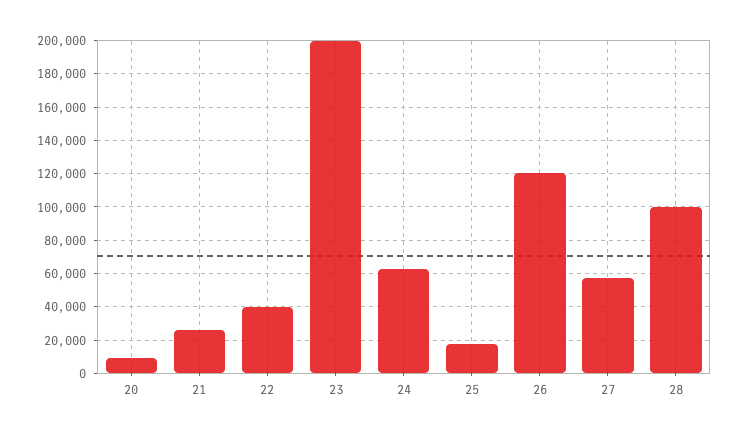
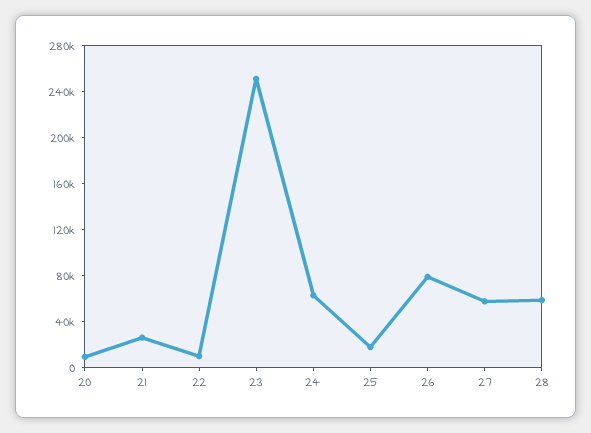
  {
    "20": 10000,
    "21": 25000,
-   "22": 40000,
+   "22": 10000,
-   "23": 200000,
+   "23": 250000,
    "24": 65000,
    "25": 20000,
-   "26": 120000,
+   "26": 80000,
    "27": 60000,
-   "28": 100000
+   "28": 60000
  }

